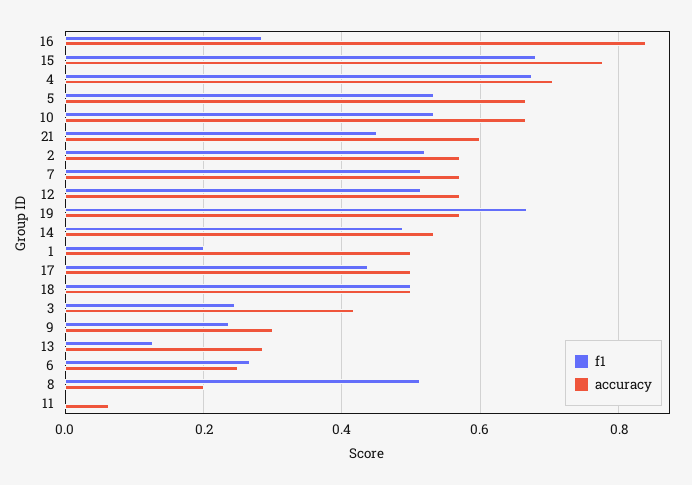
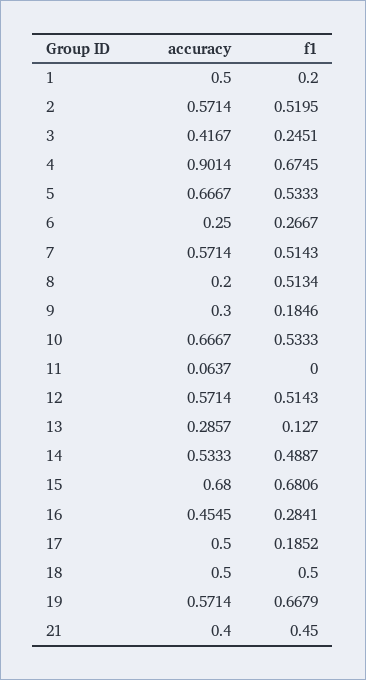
  {
    "f1": {
      "16": 0.2841,
      "15": 0.6806,
      "4": 0.6745,
      "5": 0.5333,
      "10": 0.5333,
      "21": 0.45,
      "2": 0.5195,
      "7": 0.5143,
      "12": 0.5143,
      "19": 0.6679,
      "14": 0.4887,
      "1": 0.2,
-     "17": 0.44,
+     "17": 0.1852,
      "18": 0.5,
      "3": 0.2451,
-     "9": 0.24,
+     "9": 0.1846,
      "13": 0.127,
      "6": 0.2667,
      "8": 0.5134,
      "11": 0
    },
    "accuracy": {
-     "16": 0.84,
+     "16": 0.4545,
-     "15": 0.78,
+     "15": 0.68,
-     "4": 0.7,
+     "4": 0.9014,
      "5": 0.6667,
      "10": 0.6667,
-     "21": 0.6,
+     "21": 0.4,
      "2": 0.5714,
      "7": 0.5714,
      "12": 0.5714,
      "19": 0.5714,
      "14": 0.5333,
      "1": 0.5,
      "17": 0.5,
      "18": 0.5,
      "3": 0.4167,
      "9": 0.3,
      "13": 0.2857,
      "6": 0.25,
      "8": 0.2,
      "11": 0.0637
    }
  }

